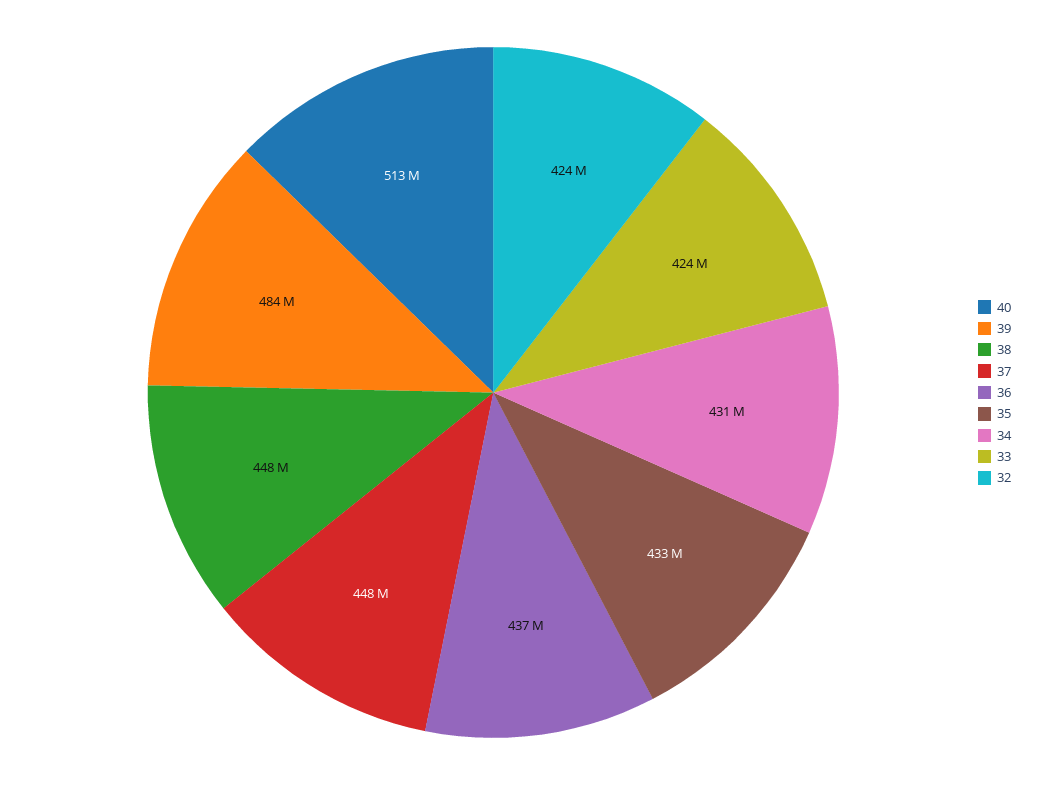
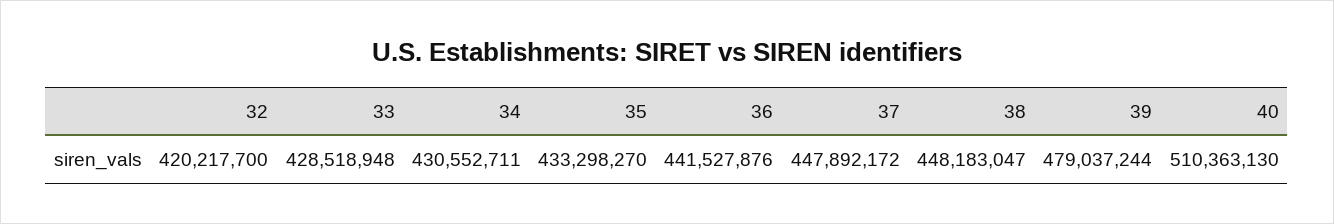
  {
-   "40": 513000000,
+   "40": 510363130,
-   "39": 484000000,
+   "39": 479037244,
    "38": 448183047,
    "37": 447892172,
-   "36": 437000000,
+   "36": 441527876,
    "35": 433298270,
    "34": 430552711,
-   "33": 424000000,
+   "33": 428518948,
-   "32": 424000000
+   "32": 420217700
  }

